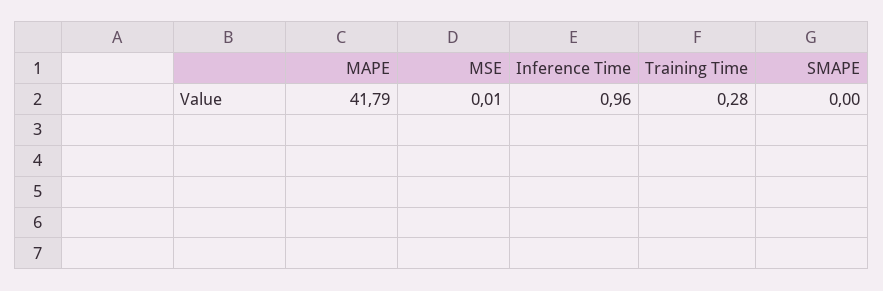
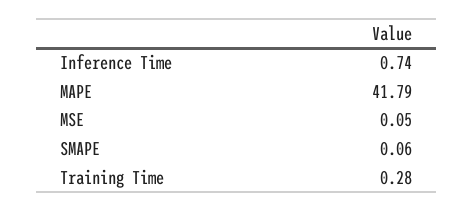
  {
    "MAPE": 41.79,
-   "MSE": 0.01,
+   "MSE": 0.05,
-   "Inference Time": 0.96,
+   "Inference Time": 0.74,
    "Training Time": 0.28,
-   "SMAPE": 0
+   "SMAPE": 0.06
  }

